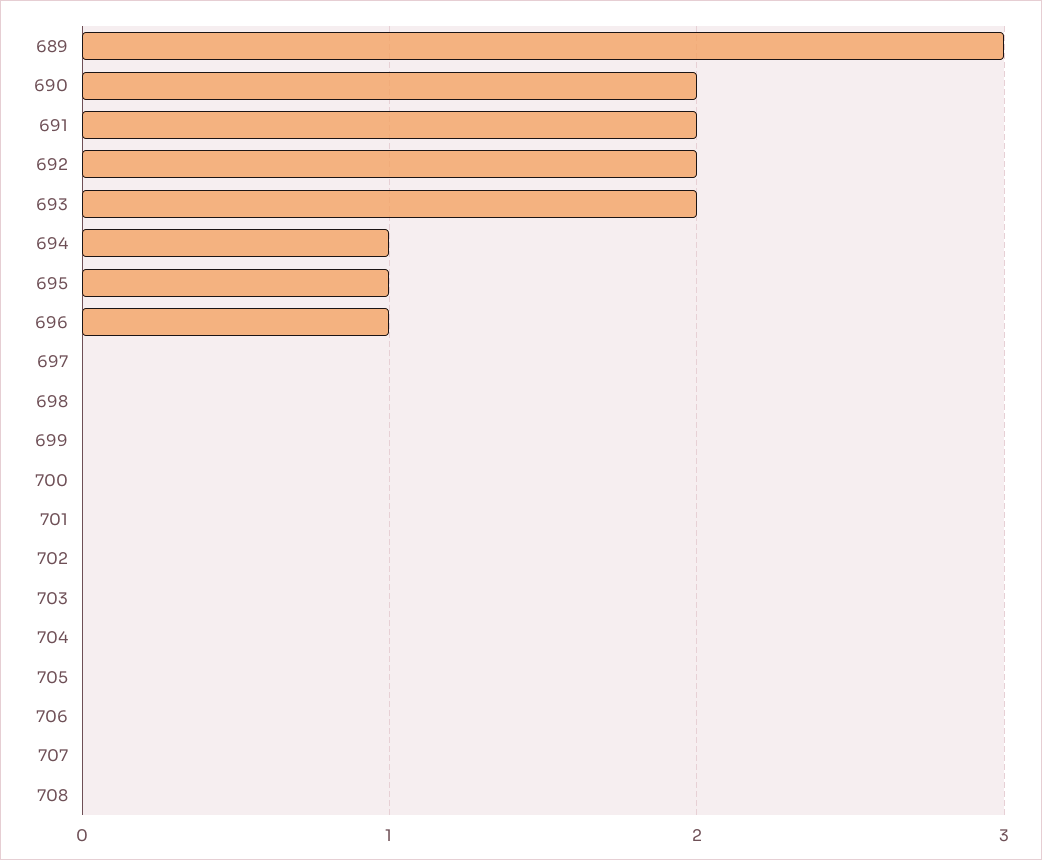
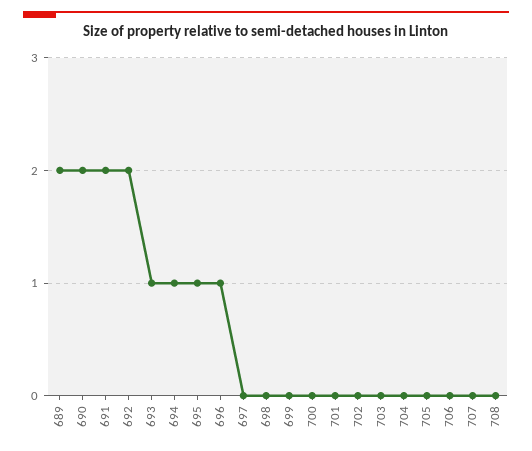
  {
-   "689": 3,
+   "689": 2,
    "690": 2,
    "691": 2,
    "692": 2,
-   "693": 2,
+   "693": 1,
    "694": 1,
    "695": 1,
    "696": 1,
    "697": 0,
    "698": 0,
    "699": 0,
    "700": 0,
    "701": 0,
    "702": 0,
    "703": 0,
    "704": 0,
    "705": 0,
    "706": 0,
    "707": 0,
    "708": 0
  }

